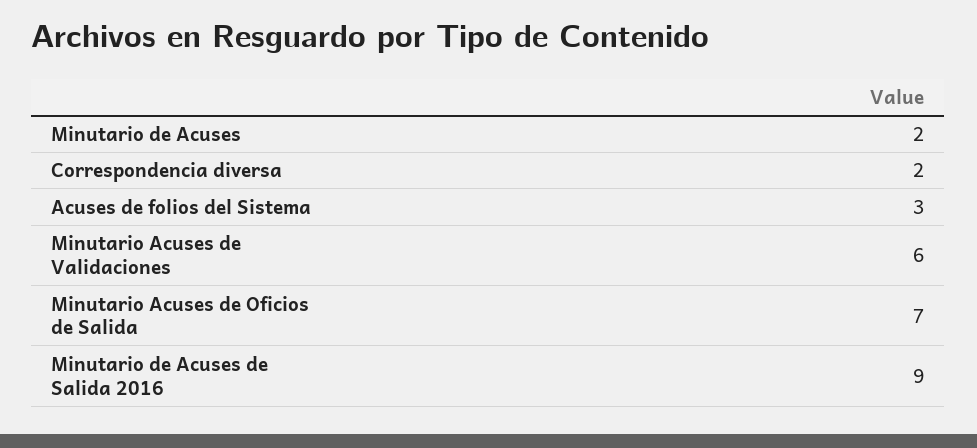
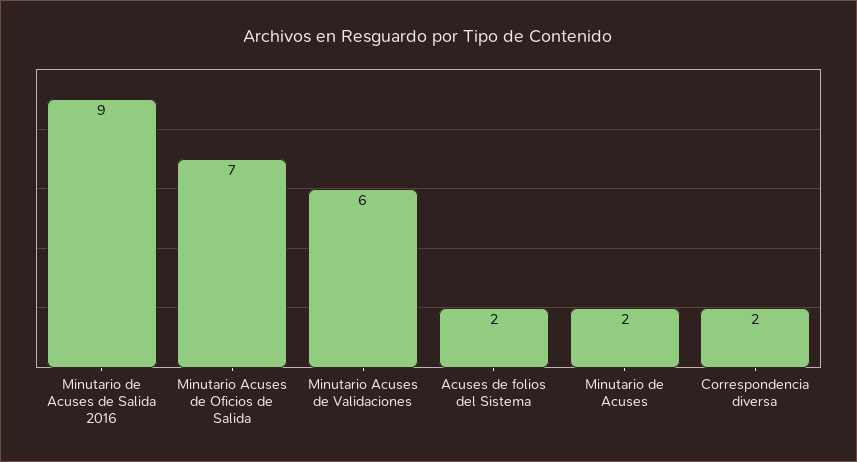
  {
    "Minutario de Acuses": 2,
    "Correspondencia diversa": 2,
-   "Acuses de folios del Sistema": 3,
+   "Acuses de folios del Sistema": 2,
    "Minutario Acuses de Validaciones": 6,
    "Minutario Acuses de Oficios de Salida": 7,
    "Minutario de Acuses de Salida 2016": 9
  }

